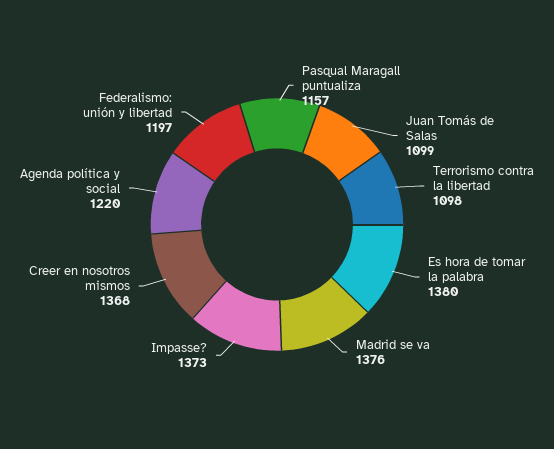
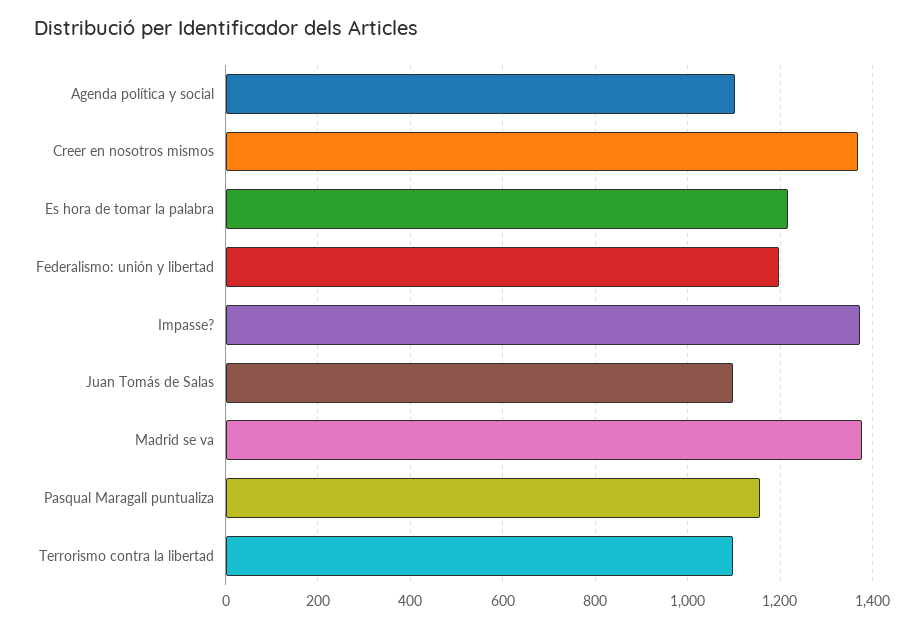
  {
    "Pasqual Maragall puntualiza": 1157,
    "Juan Tomás de Salas": 1099,
    "Terrorismo contra la libertad": 1098,
-   "Es hora de tomar la palabra": 1380,
+   "Es hora de tomar la palabra": 1220,
    "Madrid se va": 1376,
    "Impasse?": 1373,
    "Creer en nosotros mismos": 1368,
-   "Agenda política y social": 1220,
+   "Agenda política y social": 1100,
    "Federalismo: unión y libertad": 1197
  }

